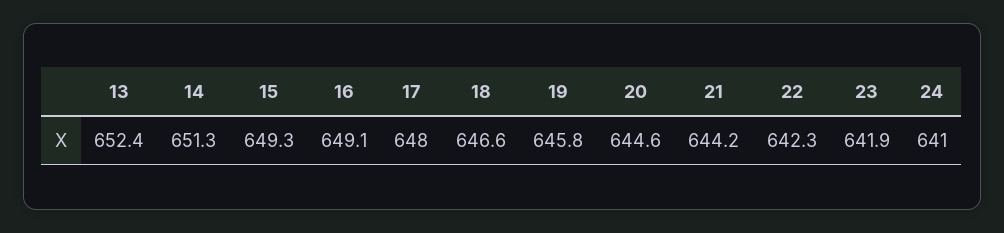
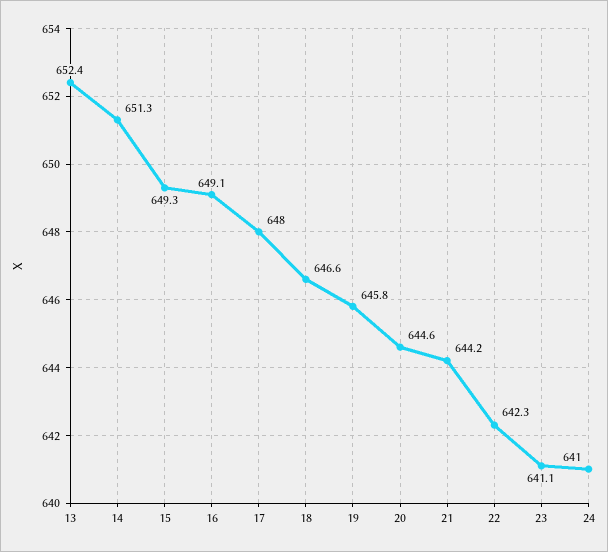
  {
    "13": 652.4,
    "14": 651.3,
    "15": 649.3,
    "16": 649.1,
    "17": 648,
    "18": 646.6,
    "19": 645.8,
    "20": 644.6,
    "21": 644.2,
    "22": 642.3,
-   "23": 641.9,
+   "23": 641.1,
    "24": 641
  }

